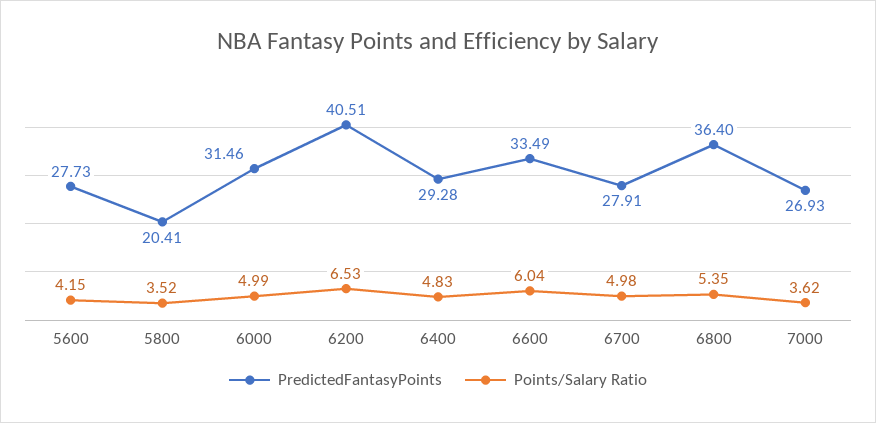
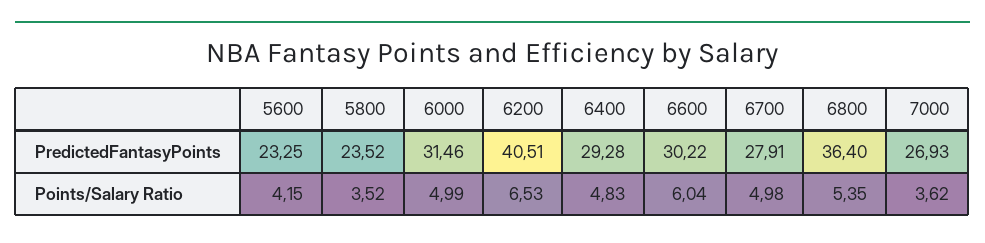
  {
    "PredictedFantasyPoints": {
-     "5600": 27.73,
+     "5600": 23.25,
-     "5800": 20.41,
+     "5800": 23.52,
      "6000": 31.46,
      "6200": 40.51,
      "6400": 29.28,
-     "6600": 33.49,
+     "6600": 30.22,
      "6700": 27.91,
      "6800": 36.4,
      "7000": 26.93
    },
    "Points/Salary Ratio": {
      "5600": 4.15,
      "5800": 3.52,
      "6000": 4.99,
      "6200": 6.53,
      "6400": 4.83,
      "6600": 6.04,
      "6700": 4.98,
      "6800": 5.35,
      "7000": 3.62
    }
  }

